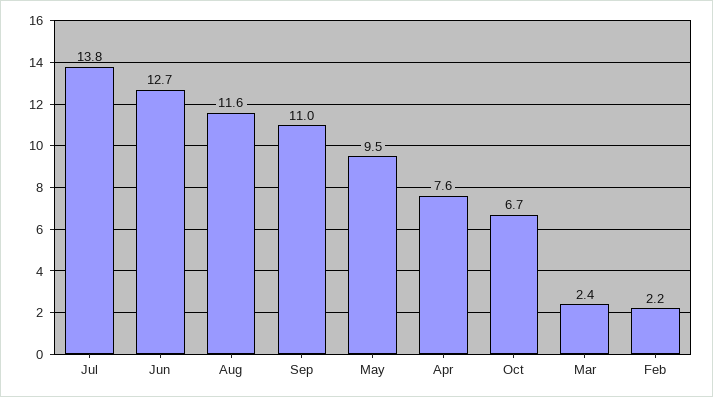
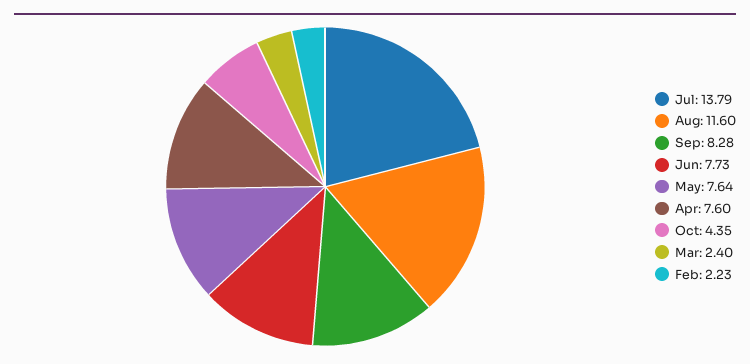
  {
    "Jul": 13.79,
-   "Jun": 12.7,
+   "Jun": 7.73,
    "Aug": 11.6,
-   "Sep": 11,
+   "Sep": 8.28,
-   "May": 9.5,
+   "May": 7.64,
    "Apr": 7.6,
-   "Oct": 6.7,
+   "Oct": 4.35,
    "Mar": 2.4,
    "Feb": 2.23
  }

